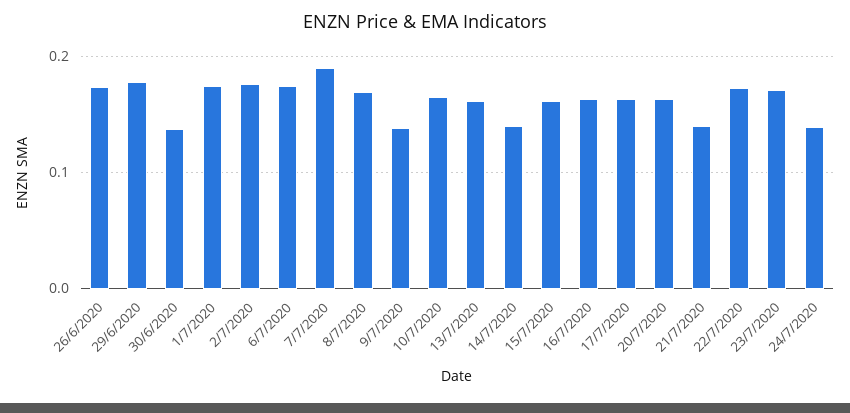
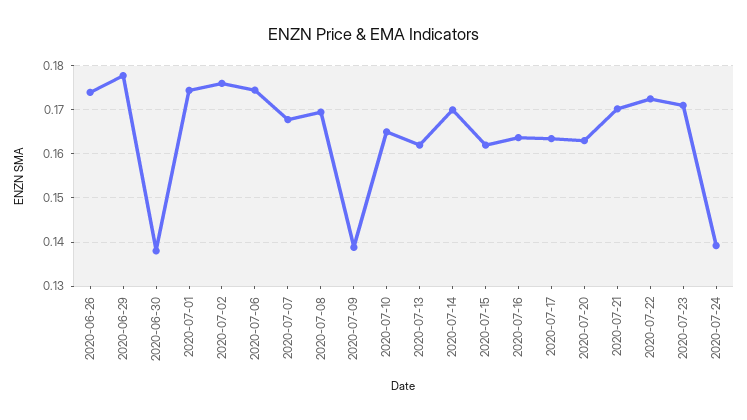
  {
    "26/6/2020": 0.174,
    "29/6/2020": 0.178,
    "30/6/2020": 0.138,
    "1/7/2020": 0.174,
    "2/7/2020": 0.176,
    "6/7/2020": 0.174,
-   "7/7/2020": 0.19,
+   "7/7/2020": 0.168,
    "8/7/2020": 0.17,
    "9/7/2020": 0.138,
    "10/7/2020": 0.166,
    "13/7/2020": 0.162,
-   "14/7/2020": 0.14,
+   "14/7/2020": 0.17,
    "15/7/2020": 0.162,
    "16/7/2020": 0.164,
    "17/7/2020": 0.164,
    "20/7/2020": 0.164,
-   "21/7/2020": 0.14,
+   "21/7/2020": 0.17,
    "22/7/2020": 0.172,
    "23/7/2020": 0.172,
    "24/7/2020": 0.14
  }

